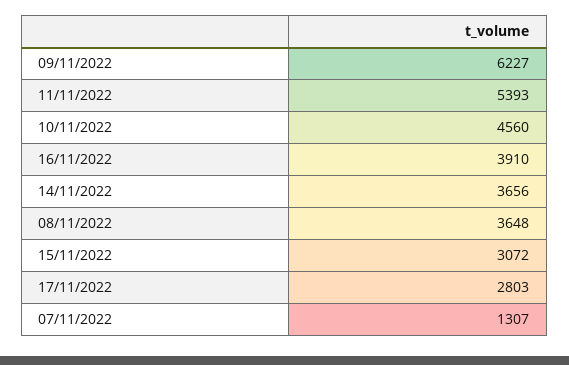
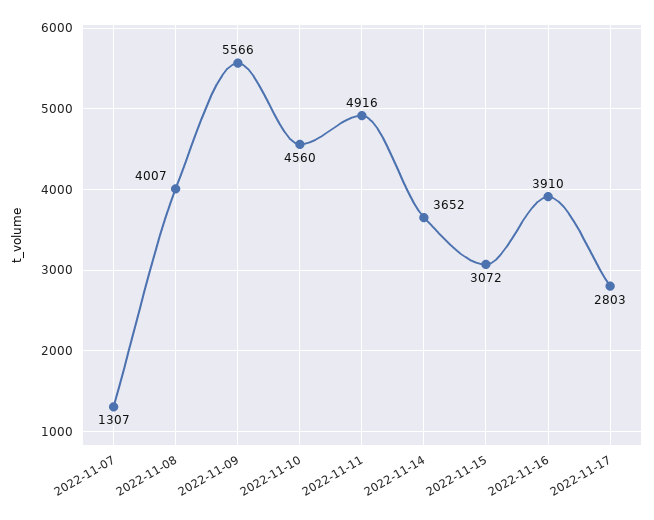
  {
-   "09/11/2022": 6227,
+   "09/11/2022": 5566,
-   "11/11/2022": 5393,
+   "11/11/2022": 4916,
    "10/11/2022": 4560,
    "16/11/2022": 3910,
-   "14/11/2022": 3656,
+   "14/11/2022": 3652,
-   "08/11/2022": 3648,
+   "08/11/2022": 4007,
    "15/11/2022": 3072,
    "17/11/2022": 2803,
    "07/11/2022": 1307
  }

